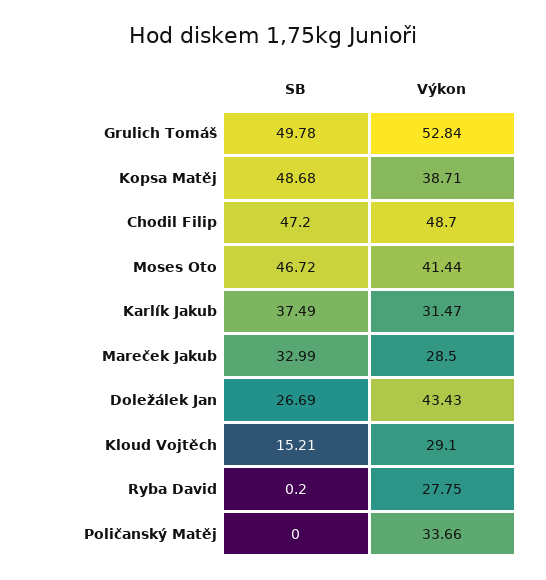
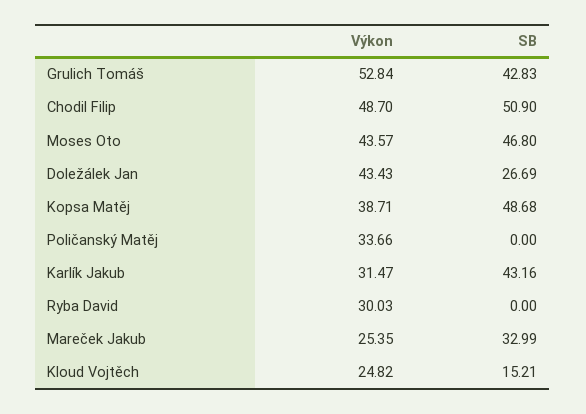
  {
    "SB": {
-     "Grulich Tomáš": 49.78,
+     "Grulich Tomáš": 42.83,
      "Kopsa Matěj": 48.68,
-     "Chodil Filip": 47.2,
+     "Chodil Filip": 50.9,
-     "Moses Oto": 46.72,
+     "Moses Oto": 46.8,
-     "Karlík Jakub": 37.49,
+     "Karlík Jakub": 43.16,
      "Mareček Jakub": 32.99,
      "Doležálek Jan": 26.69,
      "Kloud Vojtěch": 15.21,
-     "Ryba David": 0.2,
+     "Ryba David": 0,
      "Poličanský Matěj": 0
    },
    "Výkon": {
      "Grulich Tomáš": 52.84,
      "Kopsa Matěj": 38.71,
      "Chodil Filip": 48.7,
-     "Moses Oto": 41.44,
+     "Moses Oto": 43.57,
      "Karlík Jakub": 31.47,
-     "Mareček Jakub": 28.5,
+     "Mareček Jakub": 25.35,
      "Doležálek Jan": 43.43,
-     "Kloud Vojtěch": 29.1,
+     "Kloud Vojtěch": 24.82,
-     "Ryba David": 27.75,
+     "Ryba David": 30.03,
      "Poličanský Matěj": 33.66
    }
  }

